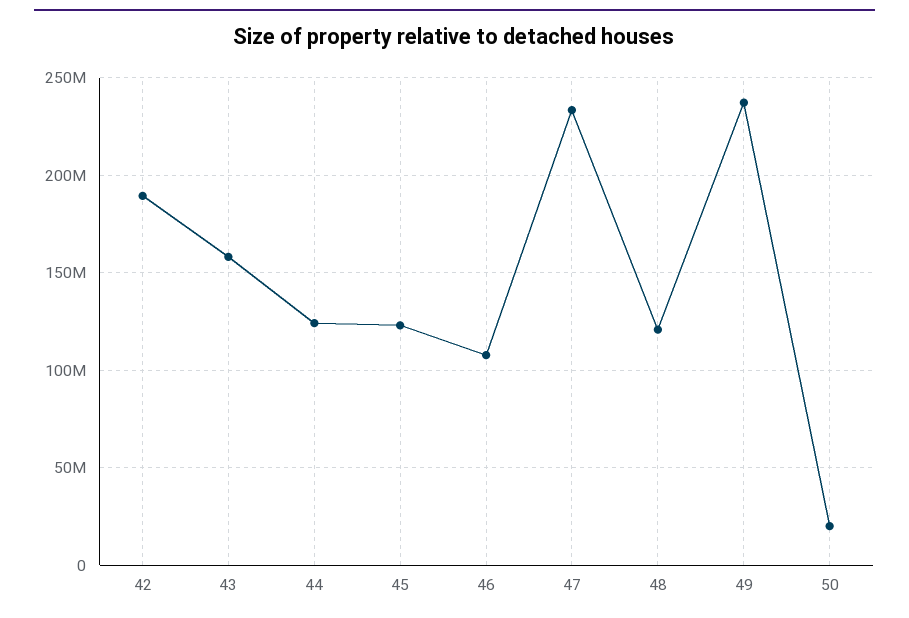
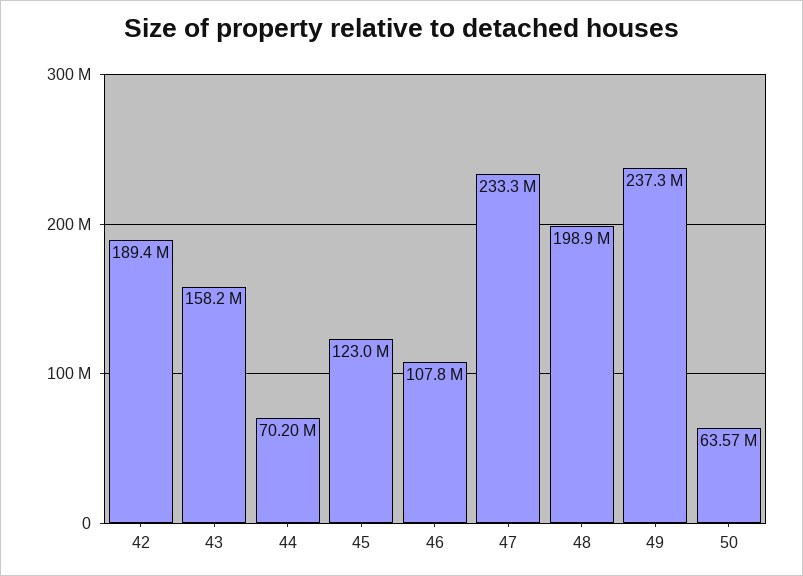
  {
    "42": 189400000,
    "43": 158200000,
-   "44": 125000000,
+   "44": 70200000,
    "45": 123000000,
    "46": 107800000,
    "47": 233300000,
-   "48": 120000000,
+   "48": 198900000,
    "49": 237300000,
-   "50": 20000000
+   "50": 63570000
  }

